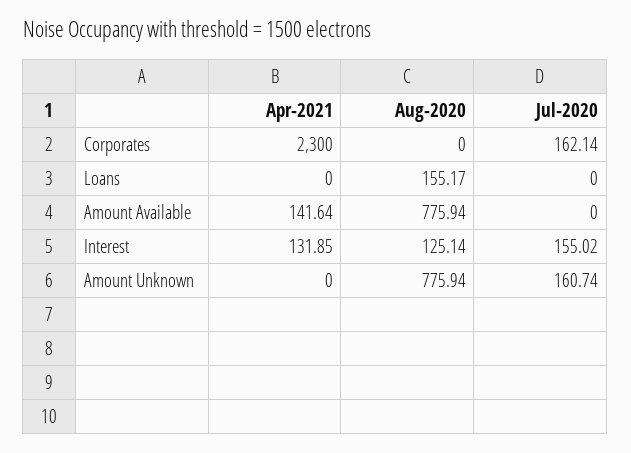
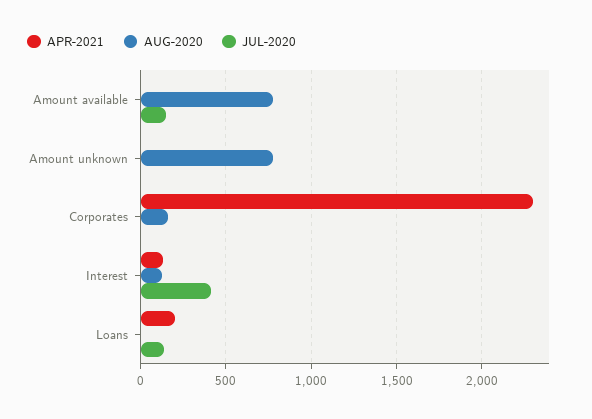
  {
    "Apr-2021": {
      "Corporates": 2300,
-     "Loans": 0,
+     "Loans": 200,
-     "Amount Available": 141.64,
+     "Amount Available": 0,
      "Interest": 131.85,
      "Amount Unknown": 0
    },
    "Aug-2020": {
-     "Corporates": 0,
+     "Corporates": 150,
-     "Loans": 155.17,
+     "Loans": 0,
      "Amount Available": 775.94,
      "Interest": 125.14,
      "Amount Unknown": 775.94
    },
    "Jul-2020": {
-     "Corporates": 162.14,
+     "Corporates": 0,
-     "Loans": 0,
+     "Loans": 150,
-     "Amount Available": 0,
+     "Amount Available": 150,
-     "Interest": 155.02,
+     "Interest": 400,
-     "Amount Unknown": 160.74
+     "Amount Unknown": 0
    }
  }

